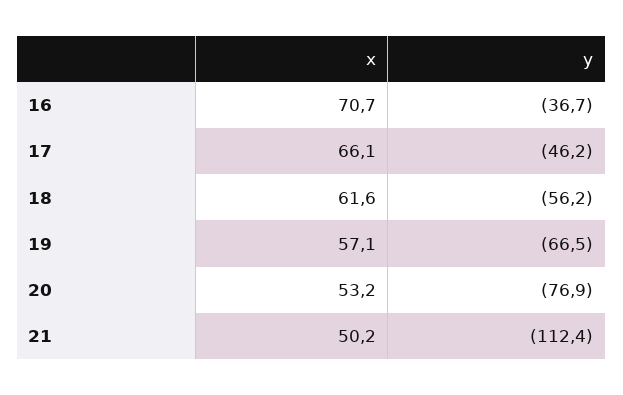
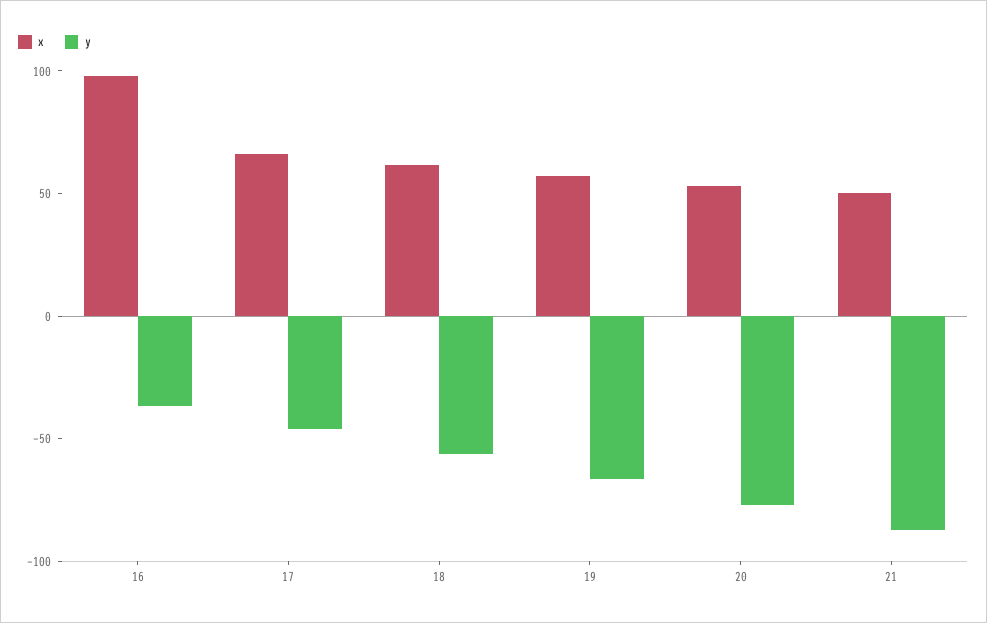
  {
    "x": {
-     "16": 70.7,
+     "16": 100,
      "17": 66.1,
      "18": 61.6,
      "19": 57.1,
      "20": 53.2,
      "21": 50.2
    },
    "y": {
      "16": -36.7,
      "17": -46.2,
      "18": -56.2,
      "19": -66.5,
      "20": -76.9,
-     "21": -112.4
+     "21": -90
    }
  }

